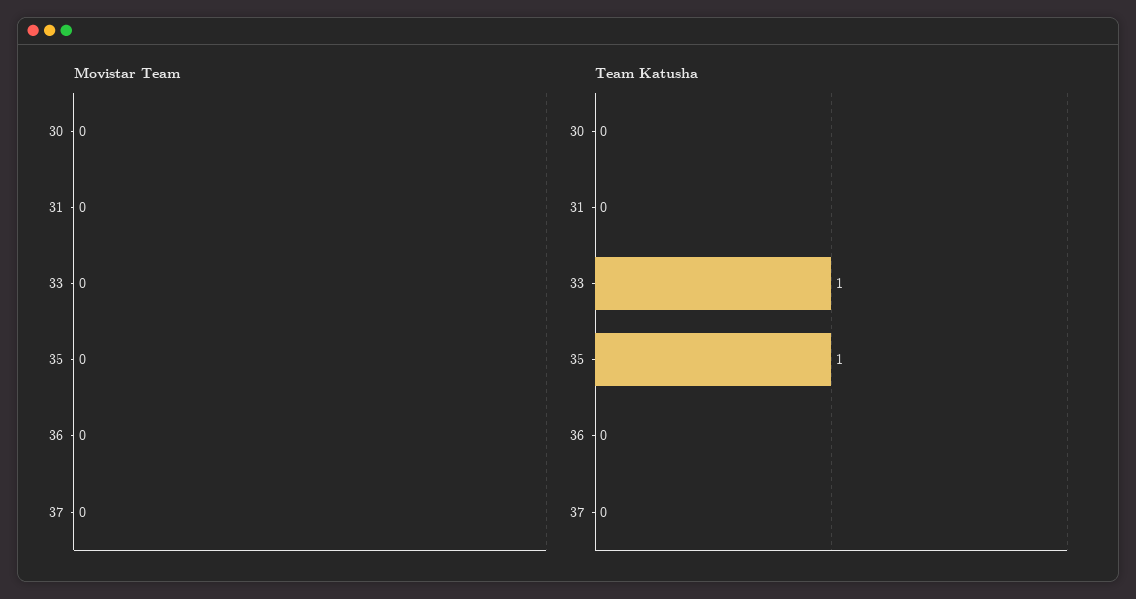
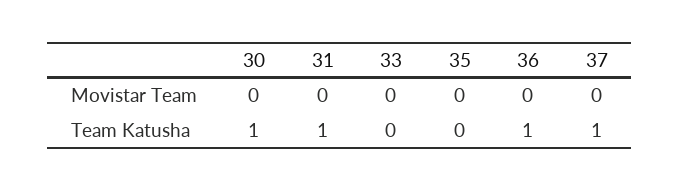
  {
    "Movistar Team": {
      "30": 0,
      "31": 0,
      "33": 0,
      "35": 0,
      "36": 0,
      "37": 0
    },
    "Team Katusha": {
-     "30": 0,
+     "30": 1,
-     "31": 0,
+     "31": 1,
-     "33": 1,
+     "33": 0,
-     "35": 1,
+     "35": 0,
-     "36": 0,
+     "36": 1,
-     "37": 0
+     "37": 1
    }
  }

